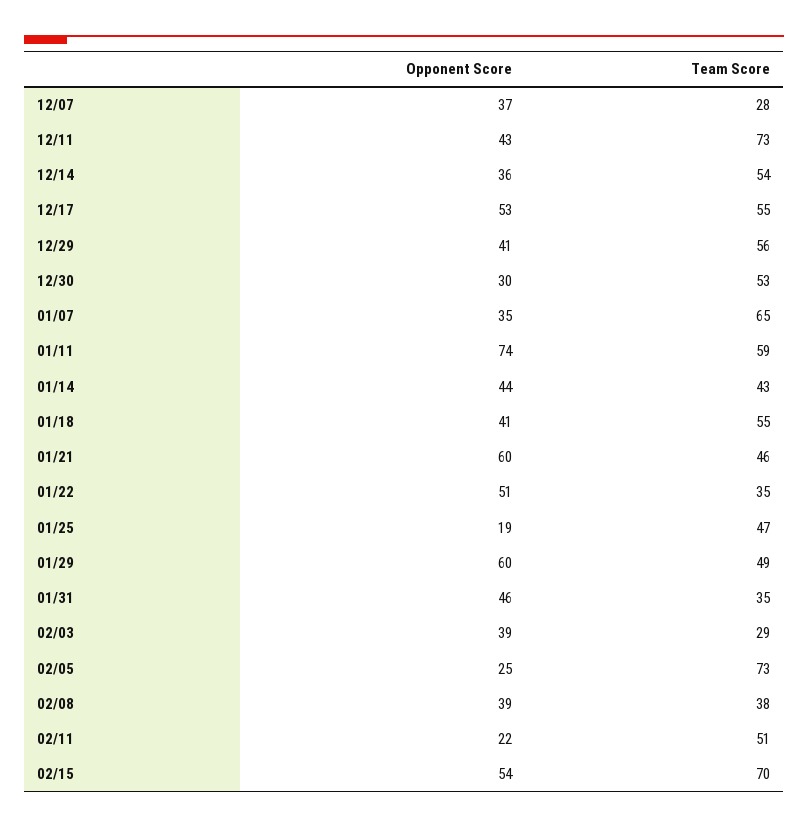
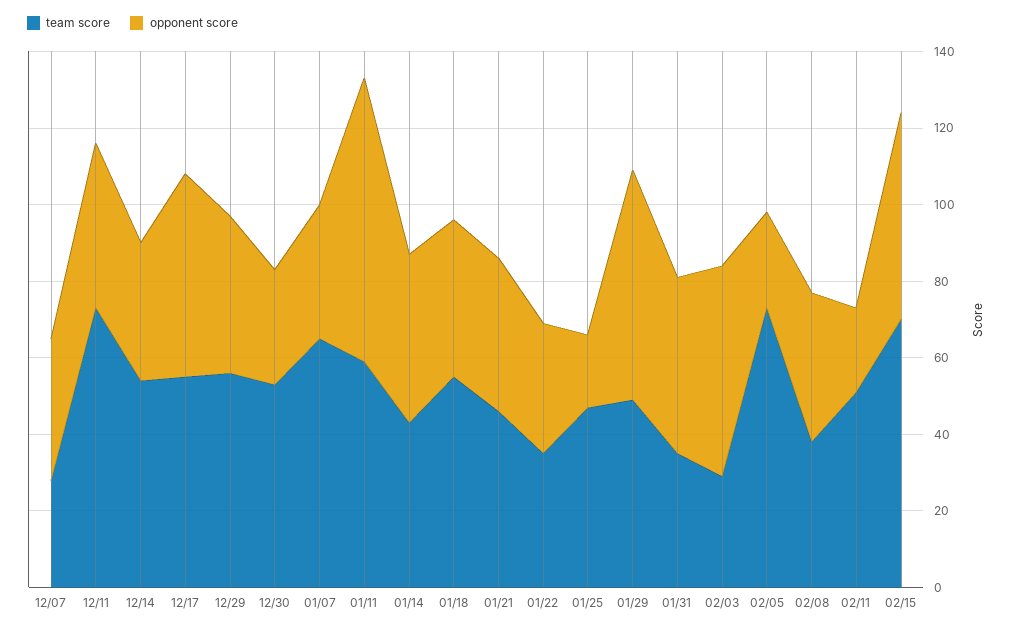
  {
    "Opponent Score": {
      "12/07": 37,
      "12/11": 43,
      "12/14": 36,
      "12/17": 53,
      "12/29": 41,
      "12/30": 30,
      "01/07": 35,
      "01/11": 74,
      "01/14": 44,
      "01/18": 41,
-     "01/21": 60,
+     "01/21": 40,
-     "01/22": 51,
+     "01/22": 35,
      "01/25": 19,
      "01/29": 60,
      "01/31": 46,
-     "02/03": 39,
+     "02/03": 55,
      "02/05": 25,
      "02/08": 39,
      "02/11": 22,
      "02/15": 54
    },
    "Team Score": {
      "12/07": 28,
      "12/11": 73,
      "12/14": 54,
      "12/17": 55,
      "12/29": 56,
      "12/30": 53,
      "01/07": 65,
      "01/11": 59,
      "01/14": 43,
      "01/18": 55,
      "01/21": 46,
      "01/22": 35,
      "01/25": 47,
      "01/29": 49,
      "01/31": 35,
      "02/03": 29,
      "02/05": 73,
      "02/08": 38,
      "02/11": 51,
      "02/15": 70
    }
  }

